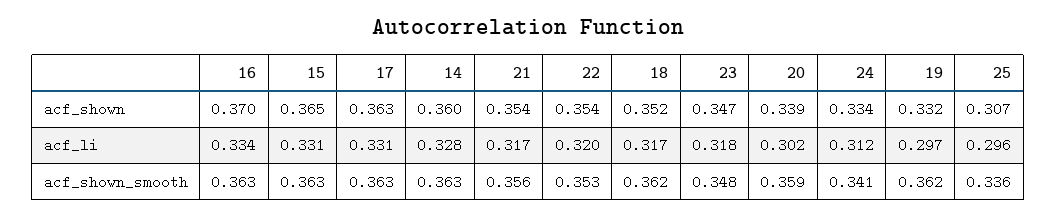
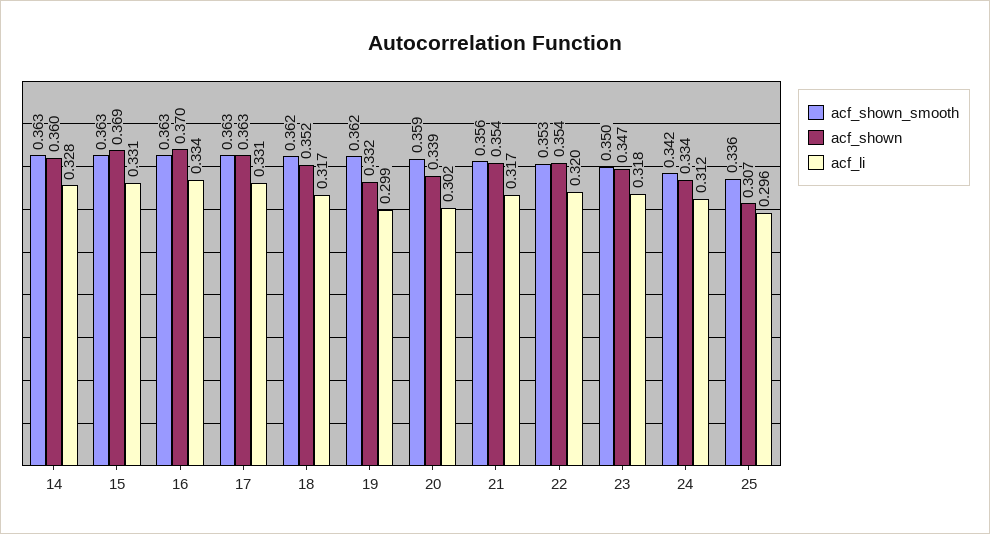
  {
    "acf_shown": {
      "16": 0.37,
-     "15": 0.365,
+     "15": 0.369,
      "17": 0.363,
      "14": 0.36,
      "21": 0.354,
      "22": 0.354,
      "18": 0.352,
      "23": 0.347,
      "20": 0.339,
      "24": 0.334,
      "19": 0.332,
      "25": 0.307
    },
    "acf_li": {
      "16": 0.334,
      "15": 0.331,
      "17": 0.331,
      "14": 0.328,
      "21": 0.317,
      "22": 0.32,
      "18": 0.317,
      "23": 0.318,
      "20": 0.302,
      "24": 0.312,
-     "19": 0.297,
+     "19": 0.299,
      "25": 0.296
    },
    "acf_shown_smooth": {
      "16": 0.363,
      "15": 0.363,
      "17": 0.363,
      "14": 0.363,
      "21": 0.356,
      "22": 0.353,
      "18": 0.362,
-     "23": 0.348,
+     "23": 0.35,
      "20": 0.359,
-     "24": 0.341,
+     "24": 0.342,
      "19": 0.362,
      "25": 0.336
    }
  }

